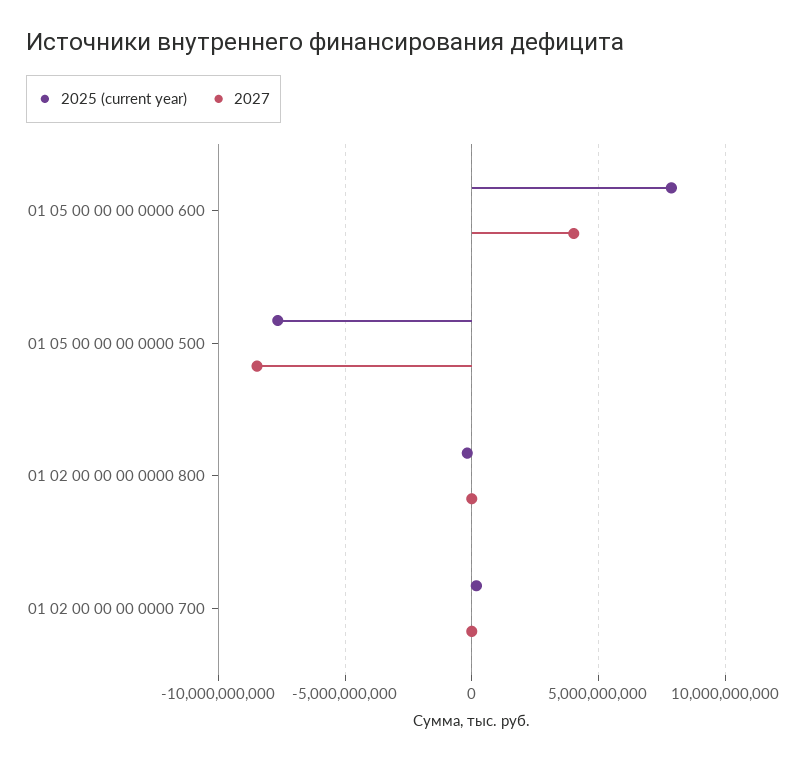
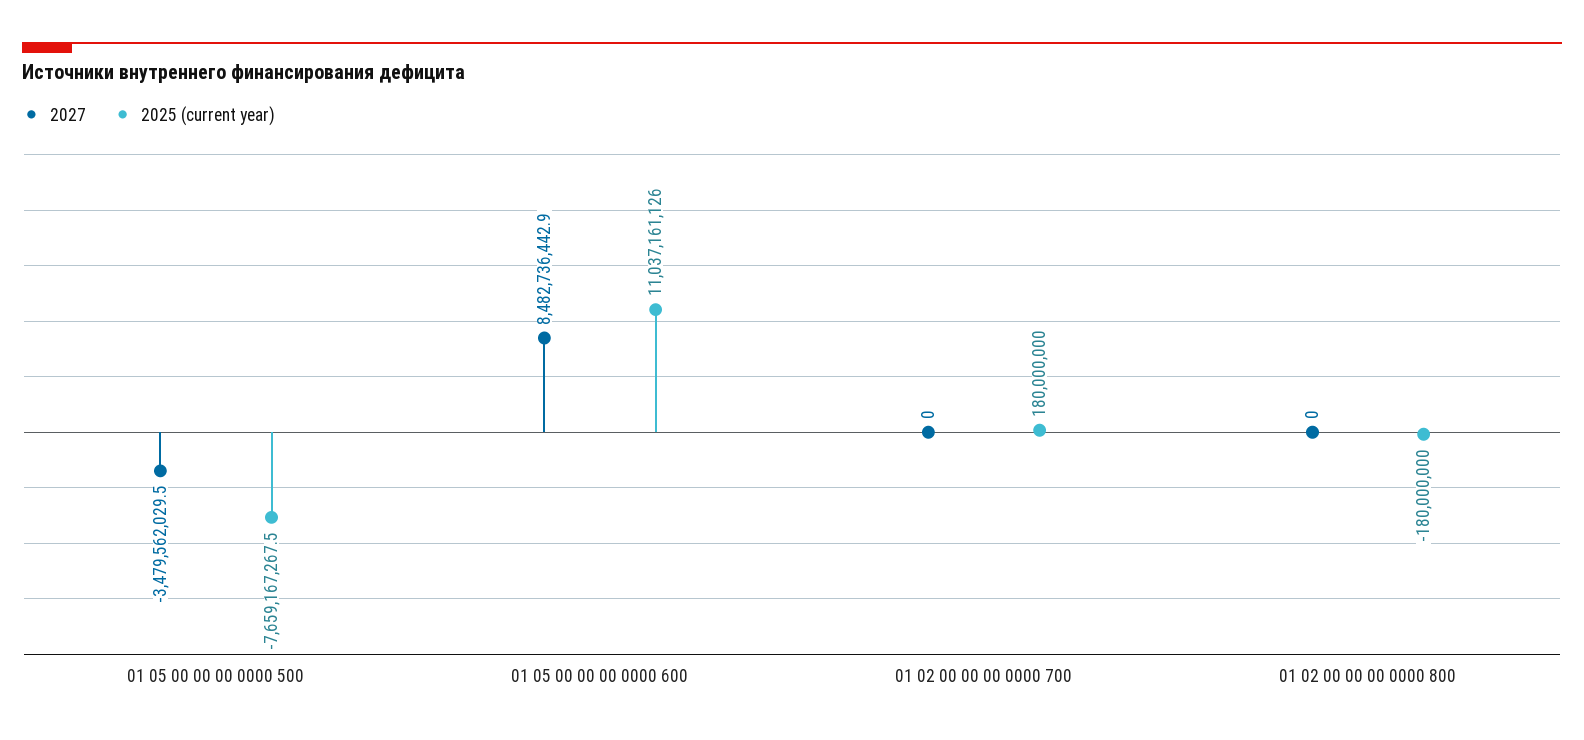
  {
    "2025 (current year)": {
-     "01 05 00 00 00 0000 600": 8000000000,
+     "01 05 00 00 00 0000 600": 11037161126,
      "01 05 00 00 00 0000 500": -7659167267.5,
      "01 02 00 00 00 0000 800": -180000000,
      "01 02 00 00 00 0000 700": 180000000
    },
    "2027": {
-     "01 05 00 00 00 0000 600": 4000000000,
+     "01 05 00 00 00 0000 600": 8482736442.9,
-     "01 05 00 00 00 0000 500": -8500000000,
+     "01 05 00 00 00 0000 500": -3479562029.5,
      "01 02 00 00 00 0000 800": 0,
      "01 02 00 00 00 0000 700": 0
    }
  }

